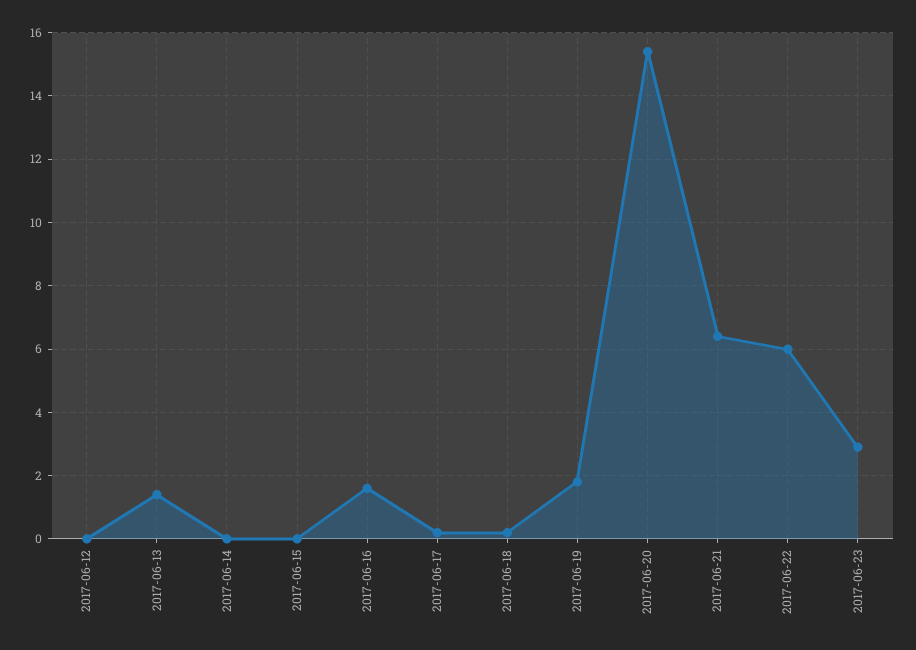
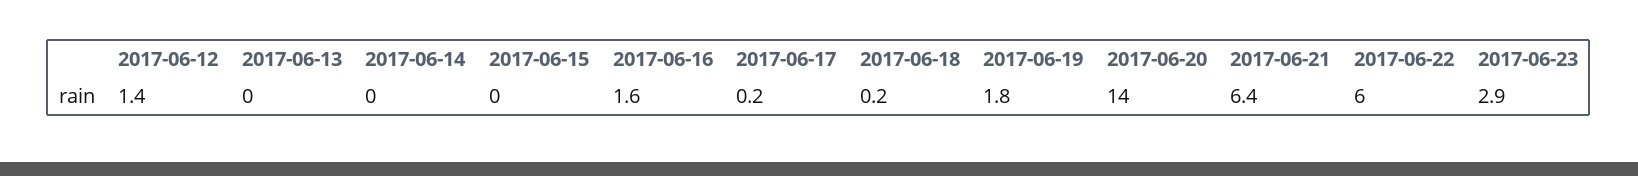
  {
-   "2017-06-12": 0,
+   "2017-06-12": 1.4,
-   "2017-06-13": 1.5,
+   "2017-06-13": 0,
    "2017-06-14": 0,
    "2017-06-15": 0,
    "2017-06-16": 1.6,
    "2017-06-17": 0.2,
    "2017-06-18": 0.2,
    "2017-06-19": 1.8,
-   "2017-06-20": 15.5,
+   "2017-06-20": 14,
    "2017-06-21": 6.4,
    "2017-06-22": 6,
    "2017-06-23": 2.9
  }

